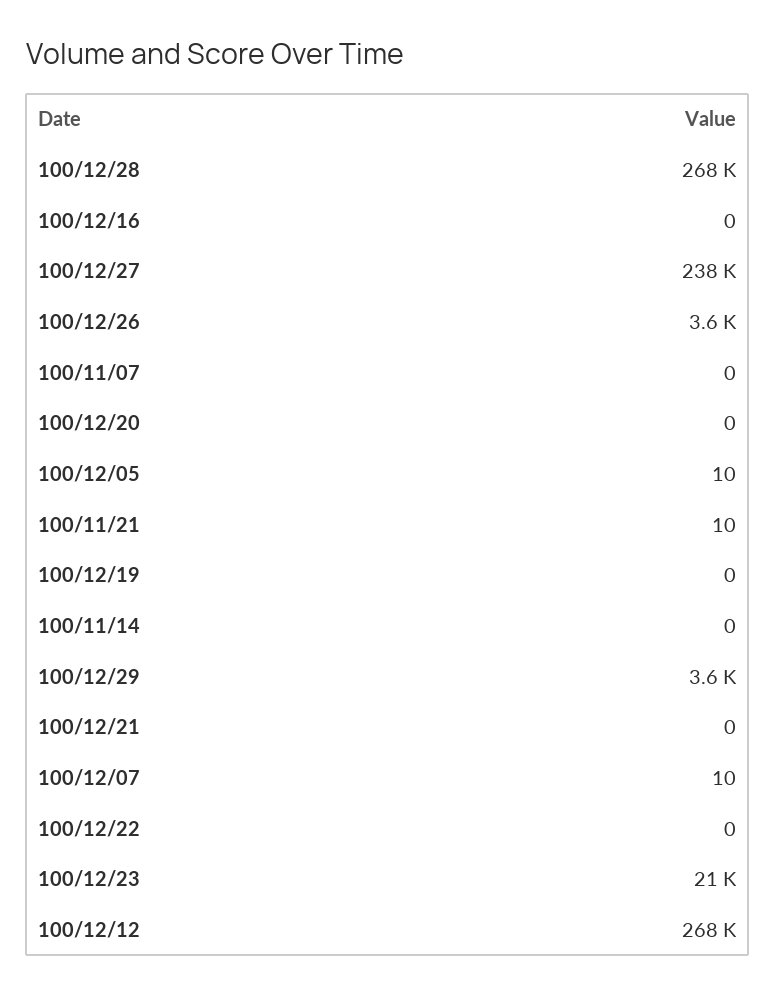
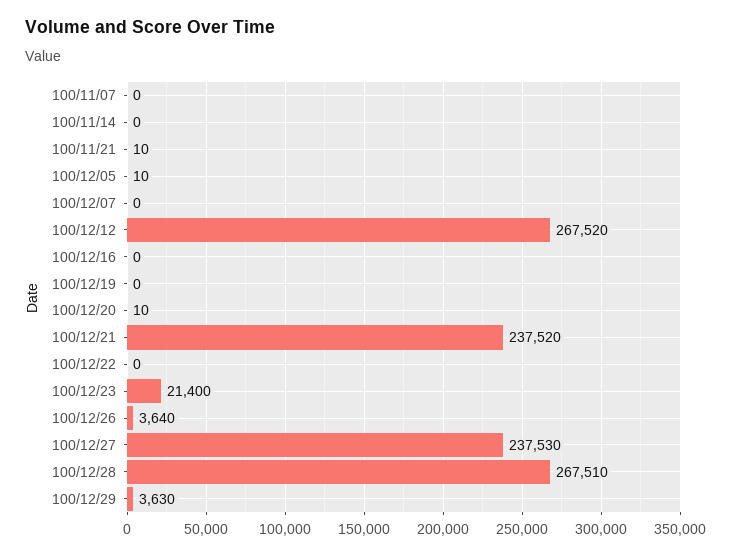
  {
    "100/12/28": 267510,
    "100/12/16": 0,
    "100/12/27": 237530,
    "100/12/26": 3640,
    "100/11/07": 0,
-   "100/12/20": 0,
+   "100/12/20": 10,
    "100/12/05": 10,
    "100/11/21": 10,
    "100/12/19": 0,
    "100/11/14": 0,
    "100/12/29": 3630,
-   "100/12/21": 0,
+   "100/12/21": 237520,
-   "100/12/07": 10,
+   "100/12/07": 0,
    "100/12/22": 0,
    "100/12/23": 21400,
    "100/12/12": 267520
  }

